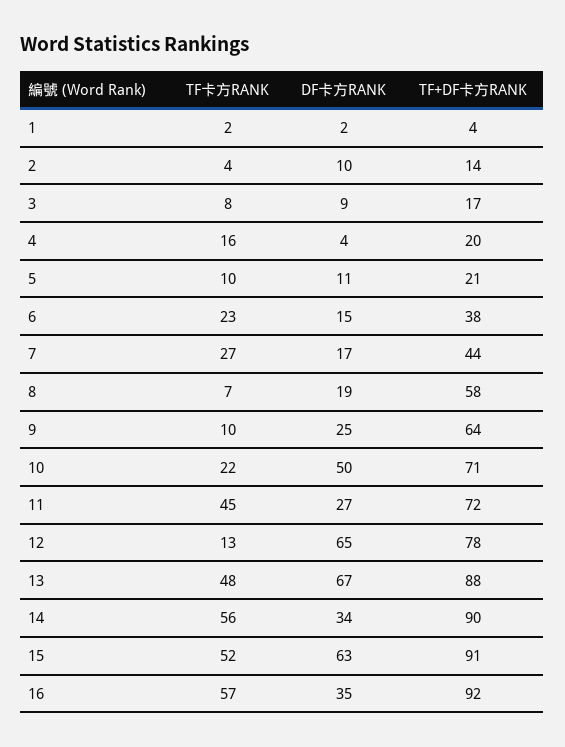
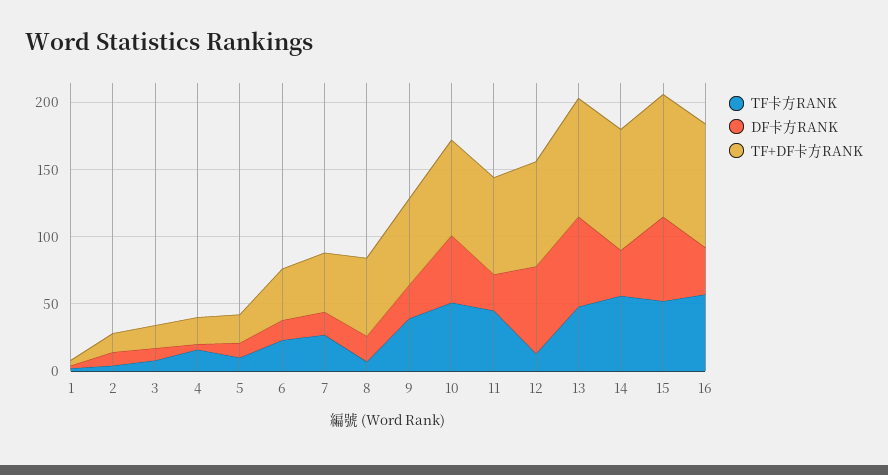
  {
    "TF卡方RANK": {
      "1": 2,
      "2": 4,
      "3": 8,
      "4": 16,
      "5": 10,
      "6": 23,
      "7": 27,
      "8": 7,
-     "9": 10,
+     "9": 40,
-     "10": 22,
+     "10": 50,
      "11": 45,
      "12": 13,
      "13": 48,
      "14": 56,
      "15": 52,
      "16": 57
    },
    "DF卡方RANK": {
      "1": 2,
      "2": 10,
      "3": 9,
      "4": 4,
      "5": 11,
      "6": 15,
      "7": 17,
      "8": 19,
      "9": 25,
      "10": 50,
      "11": 27,
      "12": 65,
      "13": 67,
      "14": 34,
      "15": 63,
      "16": 35
    },
    "TF+DF卡方RANK": {
      "1": 4,
      "2": 14,
      "3": 17,
      "4": 20,
      "5": 21,
      "6": 38,
      "7": 44,
      "8": 58,
      "9": 64,
      "10": 71,
      "11": 72,
      "12": 78,
      "13": 88,
      "14": 90,
      "15": 91,
      "16": 92
    }
  }

